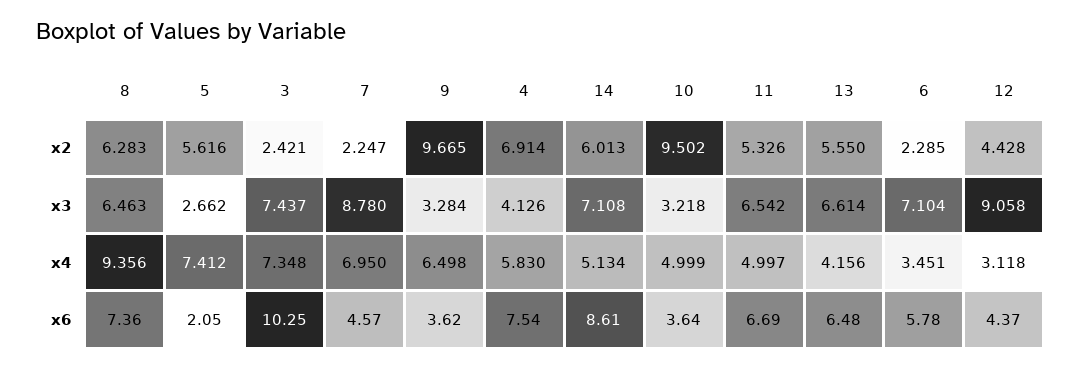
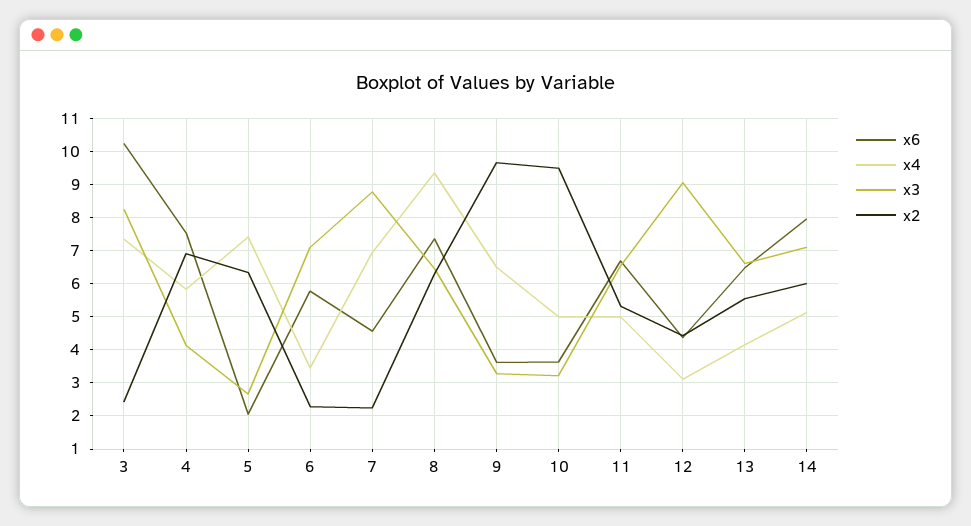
  {
    "x2": {
      "8": 6.283,
-     "5": 5.616,
+     "5": 6.4,
      "3": 2.421,
      "7": 2.247,
      "9": 9.665,
      "4": 6.914,
      "14": 6.013,
      "10": 9.502,
      "11": 5.326,
      "13": 5.55,
      "6": 2.285,
      "12": 4.428
    },
    "x3": {
      "8": 6.463,
      "5": 2.662,
-     "3": 7.437,
+     "3": 8.2,
      "7": 8.78,
      "9": 3.284,
      "4": 4.126,
      "14": 7.108,
      "10": 3.218,
      "11": 6.542,
      "13": 6.614,
      "6": 7.104,
      "12": 9.058
    },
    "x4": {
      "8": 9.356,
      "5": 7.412,
      "3": 7.348,
      "7": 6.95,
      "9": 6.498,
      "4": 5.83,
      "14": 5.134,
      "10": 4.999,
      "11": 4.997,
      "13": 4.156,
      "6": 3.451,
      "12": 3.118
    },
    "x6": {
      "8": 7.36,
      "5": 2.05,
      "3": 10.25,
      "7": 4.57,
      "9": 3.62,
      "4": 7.54,
-     "14": 8.61,
+     "14": 8,
      "10": 3.64,
      "11": 6.69,
      "13": 6.48,
      "6": 5.78,
      "12": 4.37
    }
  }

